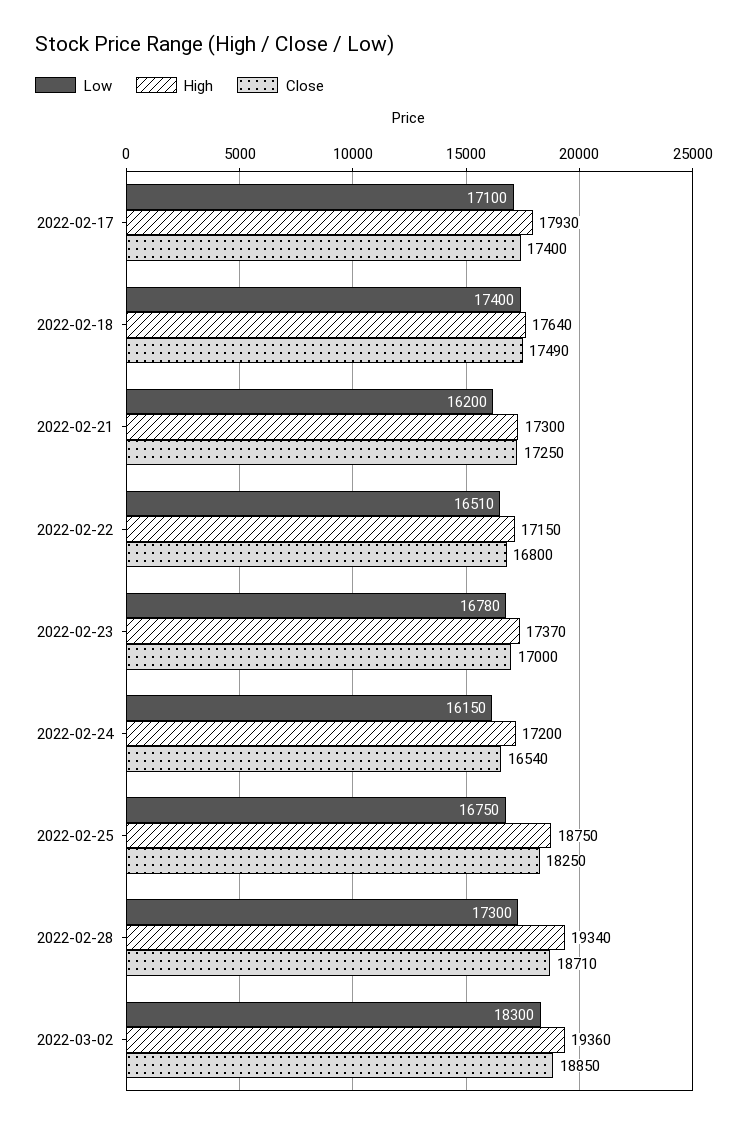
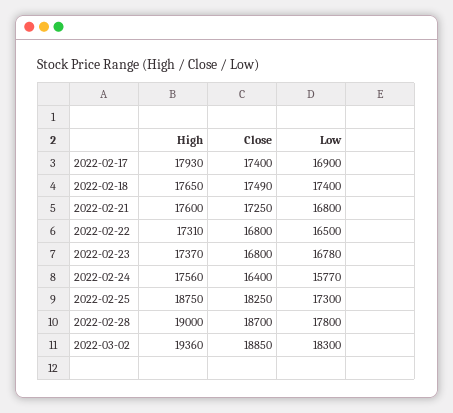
  {
    "Low": {
-     "2022-02-17": 17100,
+     "2022-02-17": 16900,
      "2022-02-18": 17400,
-     "2022-02-21": 16200,
+     "2022-02-21": 16800,
-     "2022-02-22": 16510,
+     "2022-02-22": 16500,
      "2022-02-23": 16780,
-     "2022-02-24": 16150,
+     "2022-02-24": 15770,
-     "2022-02-25": 16750,
+     "2022-02-25": 17300,
-     "2022-02-28": 17300,
+     "2022-02-28": 17800,
      "2022-03-02": 18300
    },
    "High": {
      "2022-02-17": 17930,
-     "2022-02-18": 17640,
+     "2022-02-18": 17650,
-     "2022-02-21": 17300,
+     "2022-02-21": 17600,
-     "2022-02-22": 17150,
+     "2022-02-22": 17310,
      "2022-02-23": 17370,
-     "2022-02-24": 17200,
+     "2022-02-24": 17560,
      "2022-02-25": 18750,
-     "2022-02-28": 19340,
+     "2022-02-28": 19000,
      "2022-03-02": 19360
    },
    "Close": {
      "2022-02-17": 17400,
      "2022-02-18": 17490,
      "2022-02-21": 17250,
      "2022-02-22": 16800,
-     "2022-02-23": 17000,
+     "2022-02-23": 16800,
-     "2022-02-24": 16540,
+     "2022-02-24": 16400,
      "2022-02-25": 18250,
-     "2022-02-28": 18710,
+     "2022-02-28": 18700,
      "2022-03-02": 18850
    }
  }

